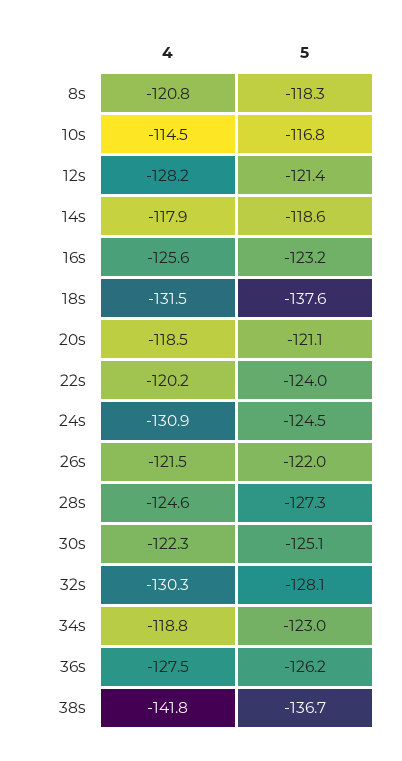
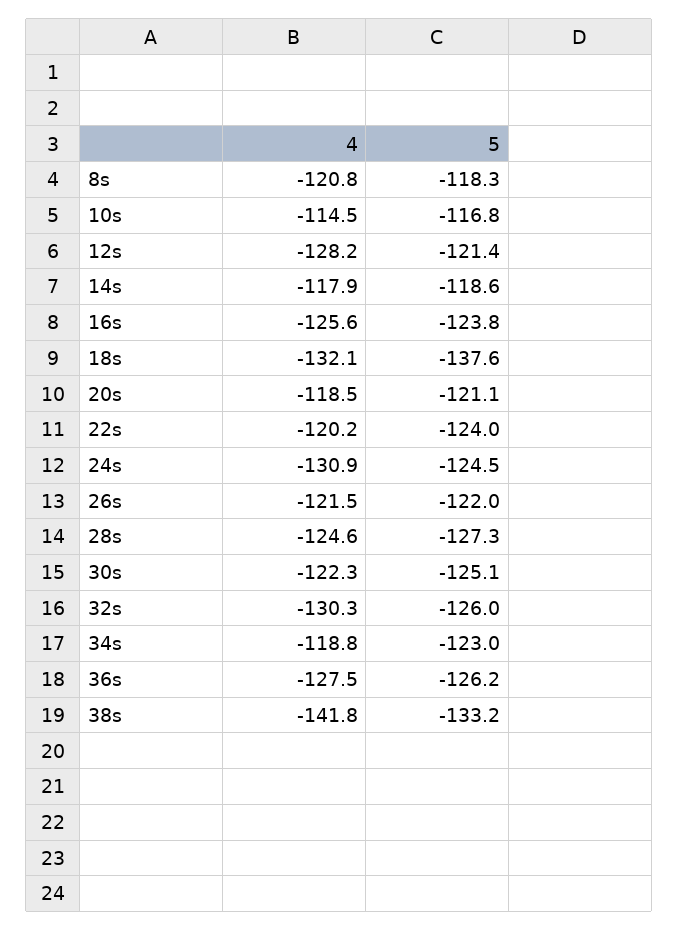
  {
    "4": {
      "8s": -120.8,
      "10s": -114.5,
      "12s": -128.2,
      "14s": -117.9,
      "16s": -125.6,
-     "18s": -131.5,
+     "18s": -132.1,
      "20s": -118.5,
      "22s": -120.2,
      "24s": -130.9,
      "26s": -121.5,
      "28s": -124.6,
      "30s": -122.3,
      "32s": -130.3,
      "34s": -118.8,
      "36s": -127.5,
      "38s": -141.8
    },
    "5": {
      "8s": -118.3,
      "10s": -116.8,
      "12s": -121.4,
      "14s": -118.6,
-     "16s": -123.2,
+     "16s": -123.8,
      "18s": -137.6,
      "20s": -121.1,
      "22s": -124,
      "24s": -124.5,
      "26s": -122,
      "28s": -127.3,
      "30s": -125.1,
-     "32s": -128.1,
+     "32s": -126,
      "34s": -123,
      "36s": -126.2,
-     "38s": -136.7
+     "38s": -133.2
    }
  }

